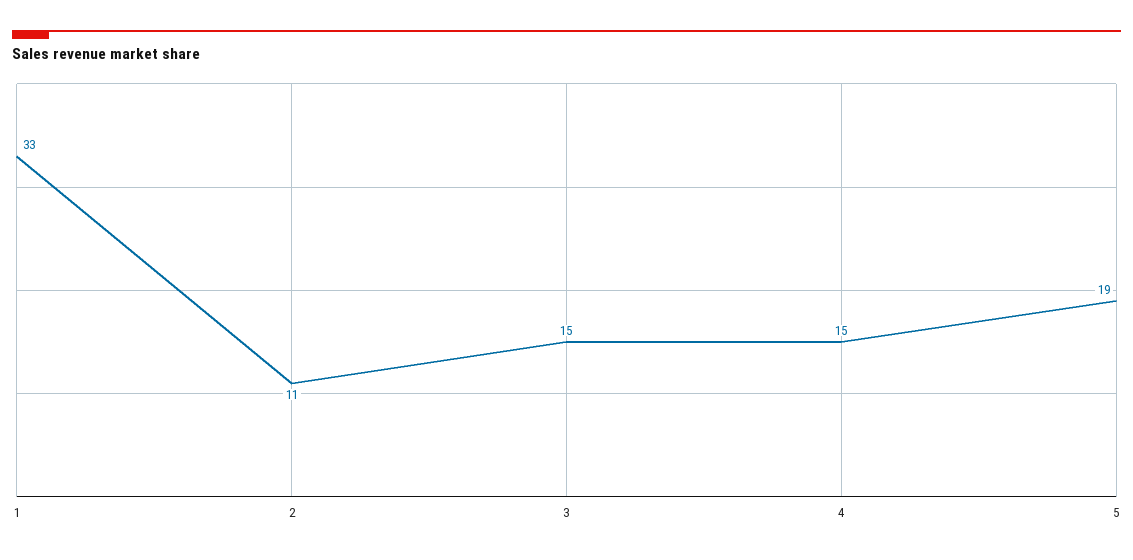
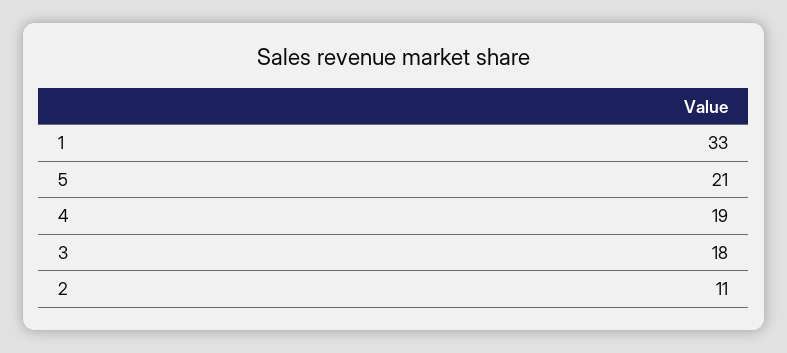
  {
    "1": 33,
    "2": 11,
-   "3": 15,
+   "3": 18,
-   "4": 15,
+   "4": 19,
-   "5": 19
+   "5": 21
  }

